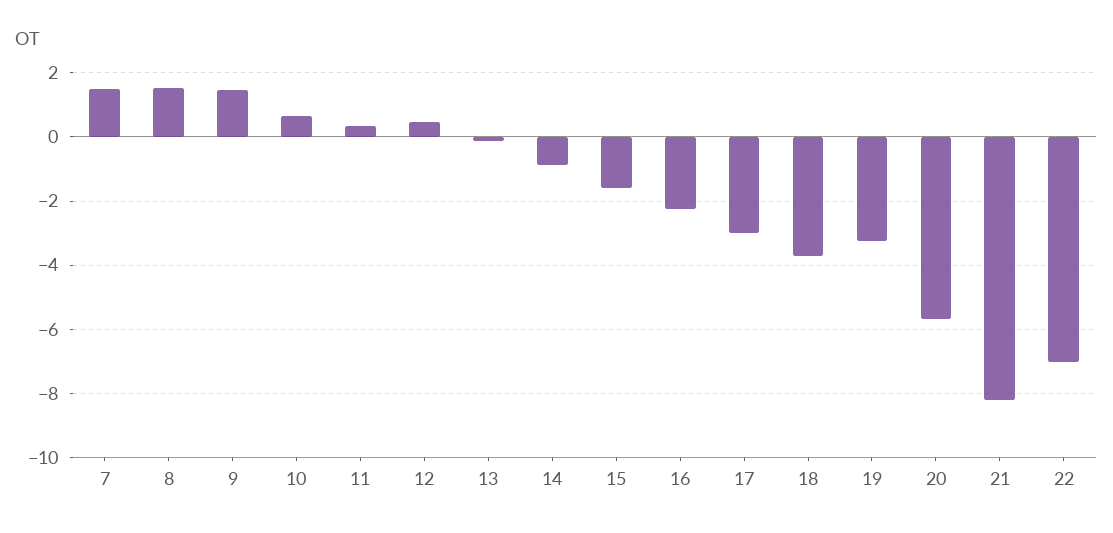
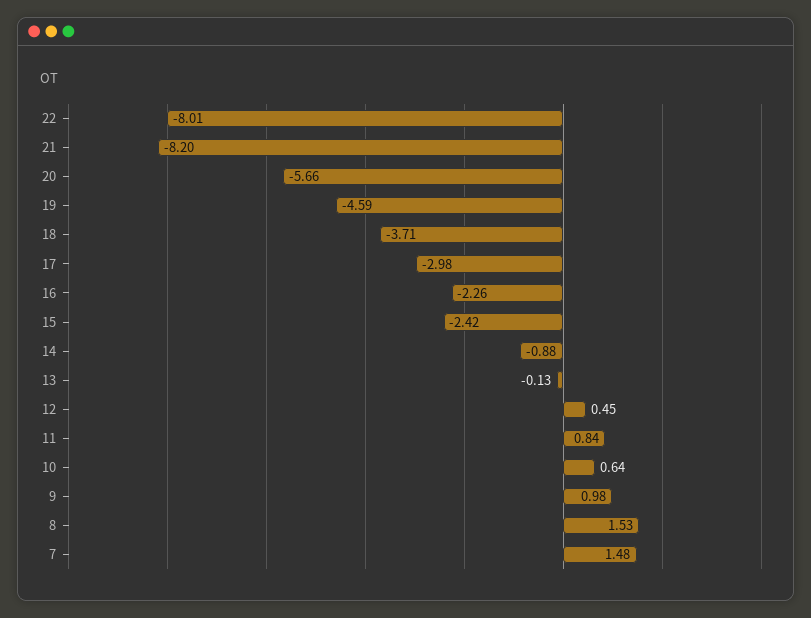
  {
    "7": 1.48,
    "8": 1.53,
-   "9": 1.4,
+   "9": 0.98,
    "10": 0.64,
-   "11": 0.4,
+   "11": 0.84,
    "12": 0.45,
    "13": -0.13,
    "14": -0.88,
-   "15": -1.6,
+   "15": -2.42,
    "16": -2.26,
    "17": -2.98,
    "18": -3.71,
-   "19": -3.2,
+   "19": -4.59,
    "20": -5.66,
    "21": -8.2,
-   "22": -7
+   "22": -8.01
  }

